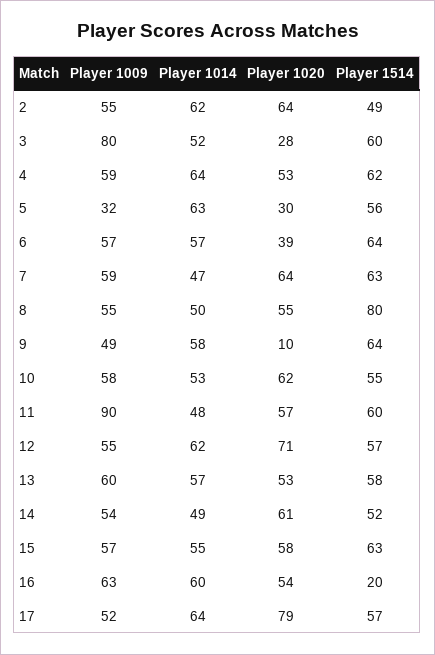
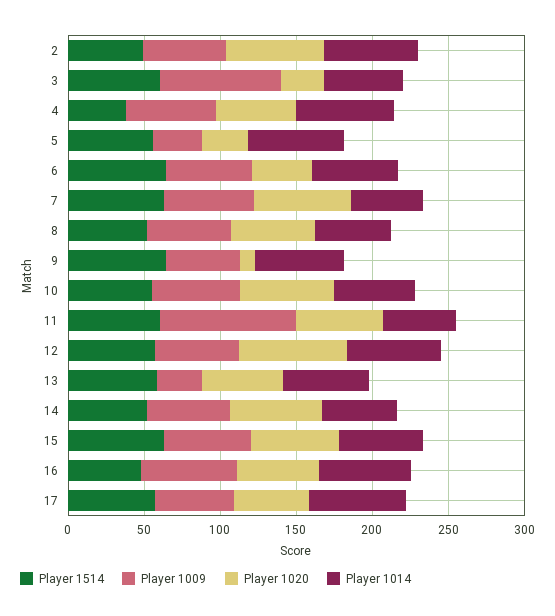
  {
    "Player 1009": {
      "2": 55,
      "3": 80,
      "4": 59,
      "5": 32,
      "6": 57,
      "7": 59,
      "8": 55,
      "9": 49,
      "10": 58,
      "11": 90,
      "12": 55,
-     "13": 60,
+     "13": 30,
      "14": 54,
      "15": 57,
      "16": 63,
      "17": 52
    },
    "Player 1014": {
      "2": 62,
      "3": 52,
      "4": 64,
      "5": 63,
      "6": 57,
      "7": 47,
      "8": 50,
      "9": 58,
      "10": 53,
      "11": 48,
      "12": 62,
      "13": 57,
      "14": 49,
      "15": 55,
      "16": 60,
      "17": 64
    },
    "Player 1020": {
      "2": 64,
      "3": 28,
      "4": 53,
      "5": 30,
      "6": 39,
      "7": 64,
      "8": 55,
      "9": 10,
      "10": 62,
      "11": 57,
      "12": 71,
      "13": 53,
      "14": 61,
      "15": 58,
      "16": 54,
-     "17": 79
+     "17": 50
    },
    "Player 1514": {
      "2": 49,
      "3": 60,
-     "4": 62,
+     "4": 40,
      "5": 56,
      "6": 64,
      "7": 63,
-     "8": 80,
+     "8": 50,
      "9": 64,
      "10": 55,
      "11": 60,
      "12": 57,
      "13": 58,
      "14": 52,
      "15": 63,
-     "16": 20,
+     "16": 50,
      "17": 57
    }
  }

